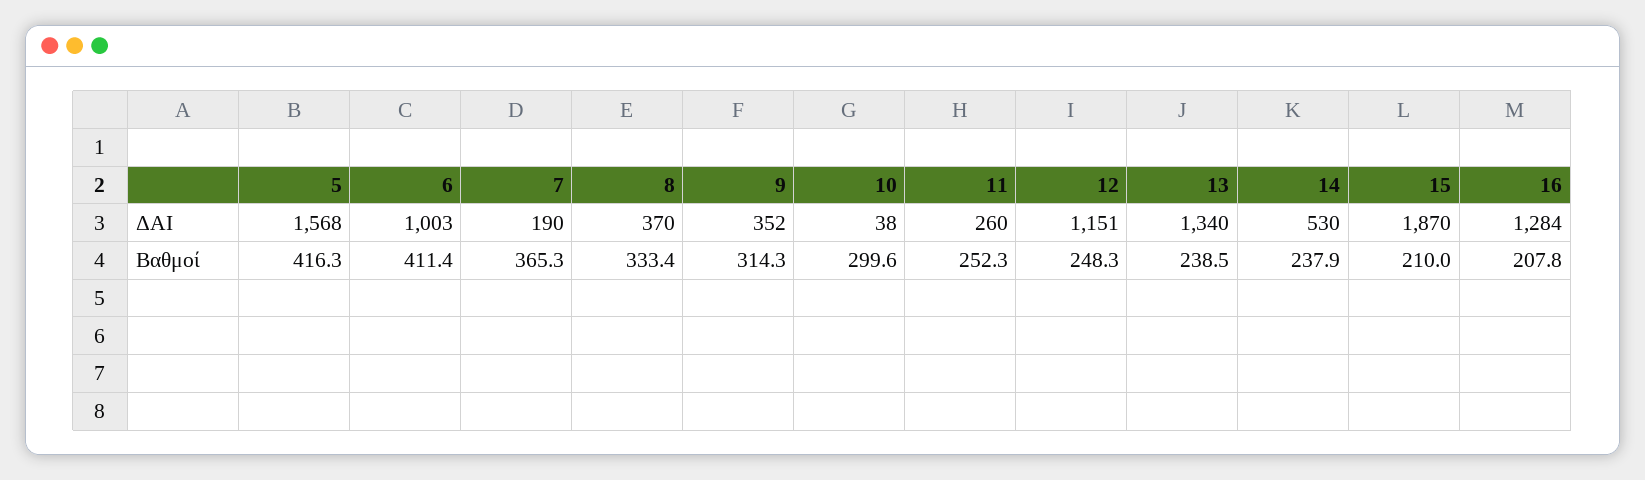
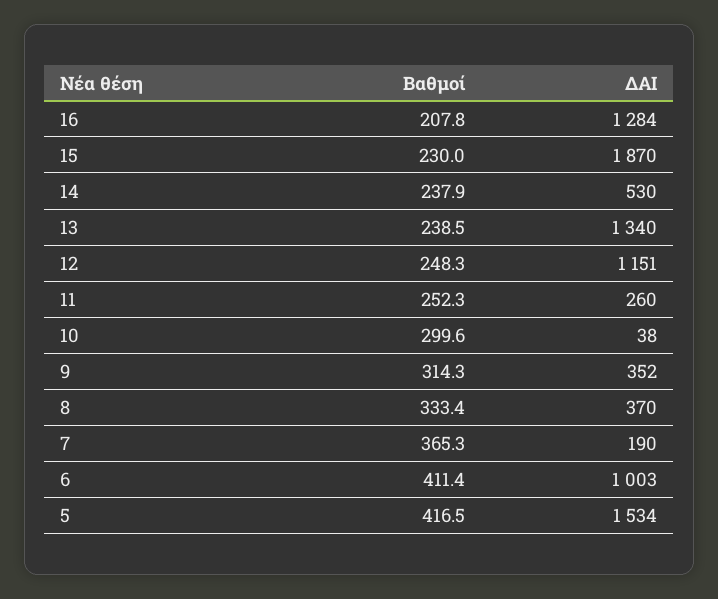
  {
    "5": {
-     "ΔΑΙ": 1568,
+     "ΔΑΙ": 1534,
-     "Βαθμοί": 416.3
+     "Βαθμοί": 416.5
    },
    "6": {
      "ΔΑΙ": 1003,
      "Βαθμοί": 411.4
    },
    "7": {
      "ΔΑΙ": 190,
      "Βαθμοί": 365.3
    },
    "8": {
      "ΔΑΙ": 370,
      "Βαθμοί": 333.4
    },
    "9": {
      "ΔΑΙ": 352,
      "Βαθμοί": 314.3
    },
    "10": {
      "ΔΑΙ": 38,
      "Βαθμοί": 299.6
    },
    "11": {
      "ΔΑΙ": 260,
      "Βαθμοί": 252.3
    },
    "12": {
      "ΔΑΙ": 1151,
      "Βαθμοί": 248.3
    },
    "13": {
      "ΔΑΙ": 1340,
      "Βαθμοί": 238.5
    },
    "14": {
      "ΔΑΙ": 530,
      "Βαθμοί": 237.9
    },
    "15": {
      "ΔΑΙ": 1870,
-     "Βαθμοί": 210
+     "Βαθμοί": 230
    },
    "16": {
      "ΔΑΙ": 1284,
      "Βαθμοί": 207.8
    }
  }

